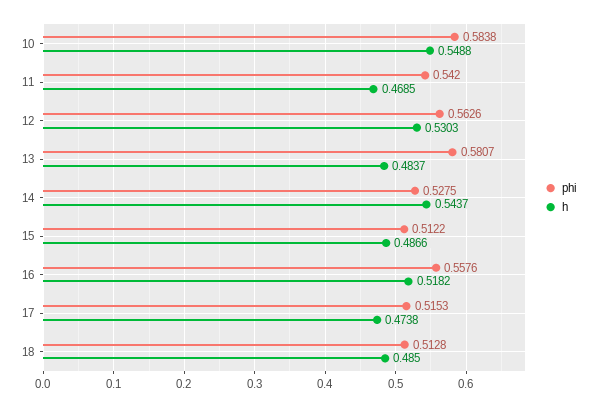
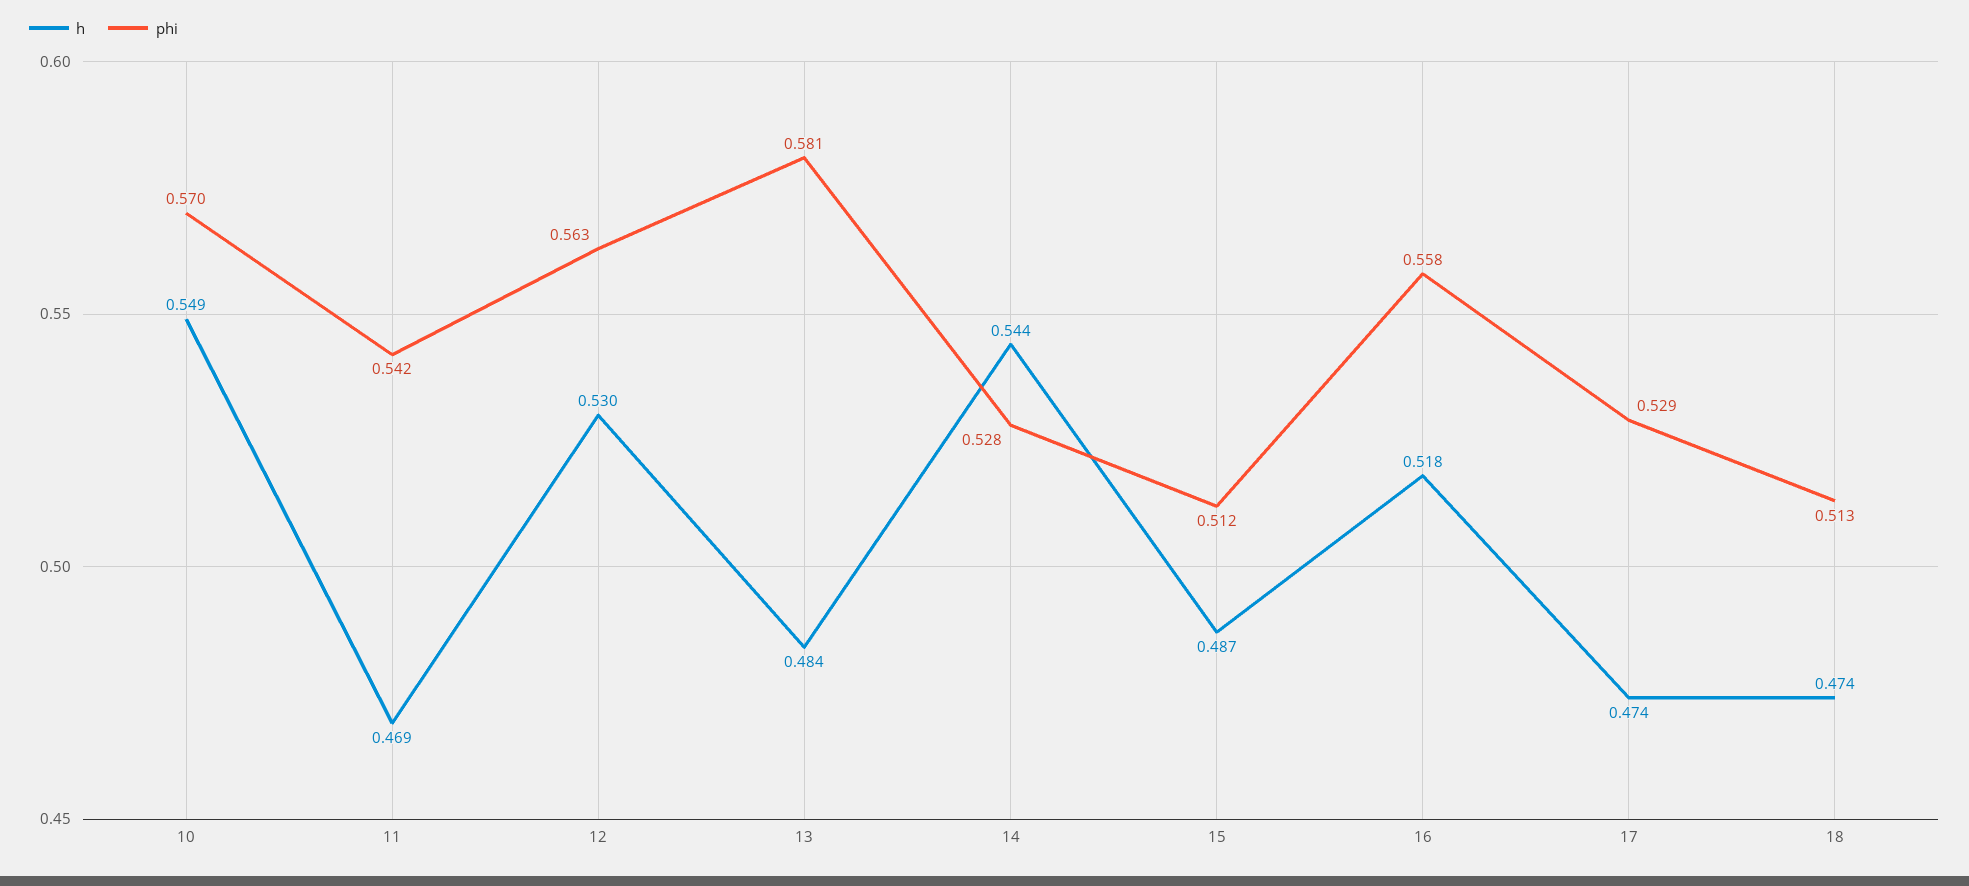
  {
    "phi": {
-     "10": 0.5838,
+     "10": 0.57,
      "11": 0.542,
      "12": 0.5626,
      "13": 0.5807,
      "14": 0.5275,
      "15": 0.5122,
      "16": 0.5576,
-     "17": 0.5153,
+     "17": 0.529,
      "18": 0.5128
    },
    "h": {
      "10": 0.5488,
      "11": 0.4685,
      "12": 0.5303,
      "13": 0.4837,
      "14": 0.5437,
      "15": 0.4866,
      "16": 0.5182,
      "17": 0.4738,
-     "18": 0.485
+     "18": 0.474
    }
  }

